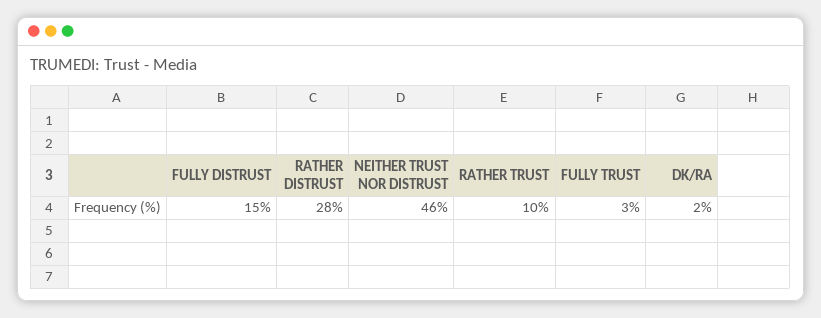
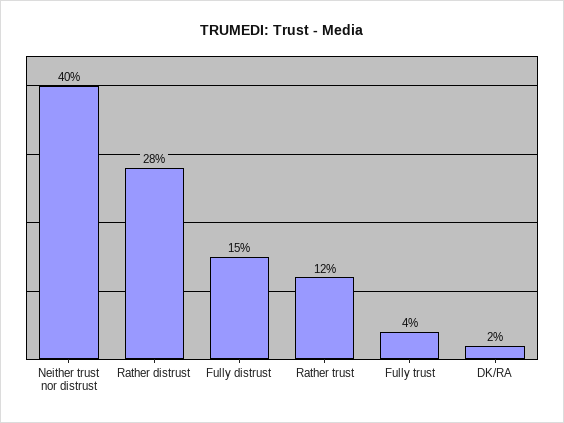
  {
    "FULLY DISTRUST": 15,
    "RATHER DISTRUST": 28,
-   "NEITHER TRUST NOR DISTRUST": 46,
+   "NEITHER TRUST NOR DISTRUST": 40,
-   "RATHER TRUST": 10,
+   "RATHER TRUST": 12,
-   "FULLY TRUST": 3,
+   "FULLY TRUST": 4,
    "DK/RA": 2
  }

